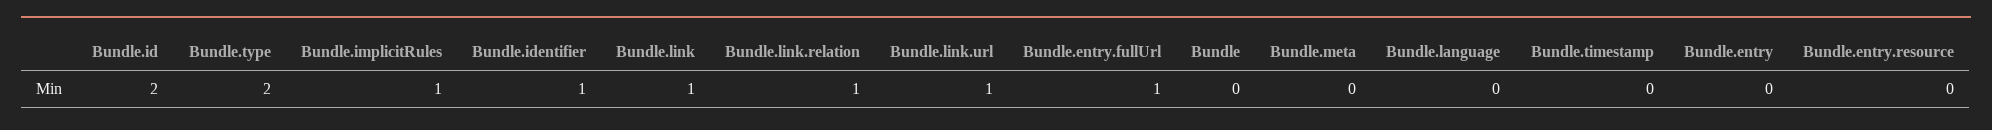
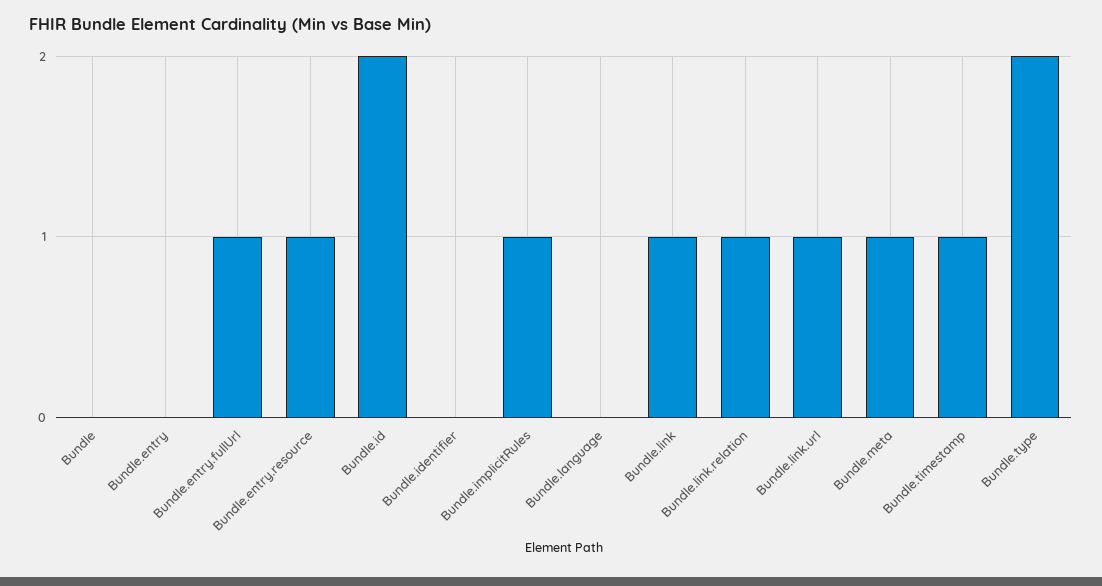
  {
    "Bundle.id": 2,
    "Bundle.type": 2,
    "Bundle.implicitRules": 1,
-   "Bundle.identifier": 1,
+   "Bundle.identifier": 0,
    "Bundle.link": 1,
    "Bundle.link.relation": 1,
    "Bundle.link.url": 1,
    "Bundle.entry.fullUrl": 1,
    "Bundle": 0,
-   "Bundle.meta": 0,
+   "Bundle.meta": 1,
    "Bundle.language": 0,
-   "Bundle.timestamp": 0,
+   "Bundle.timestamp": 1,
    "Bundle.entry": 0,
-   "Bundle.entry.resource": 0
+   "Bundle.entry.resource": 1
  }

